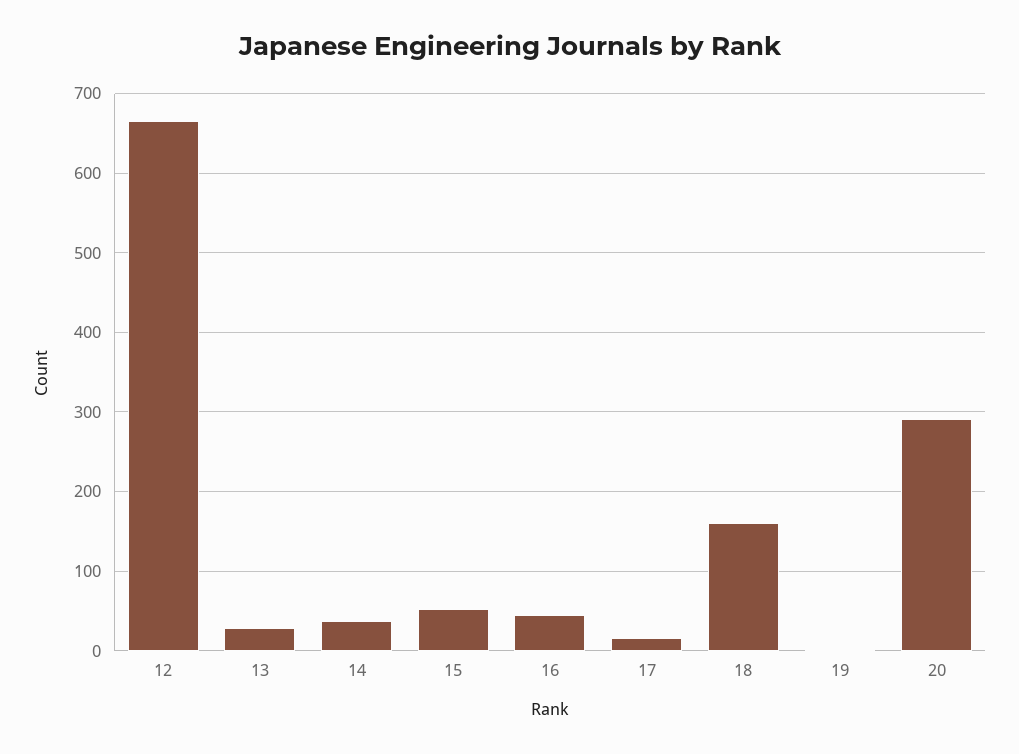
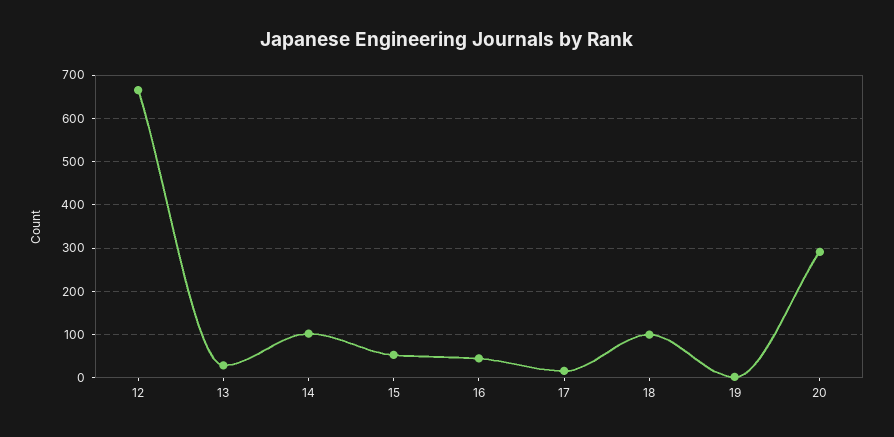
  {
    "12": 670,
    "13": 30,
-   "14": 40,
+   "14": 100,
    "15": 50,
    "16": 50,
    "17": 20,
-   "18": 160,
+   "18": 100,
    "19": 0,
    "20": 290
  }

